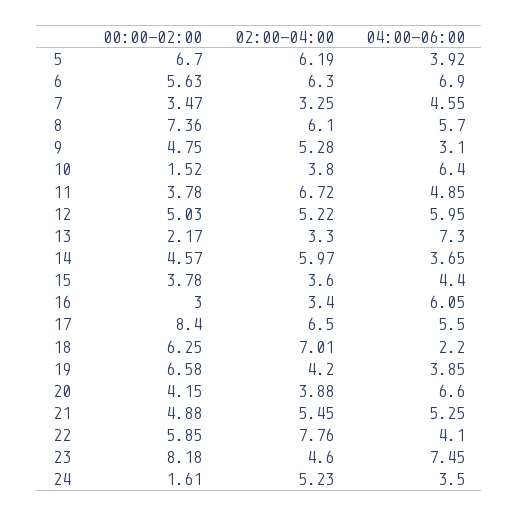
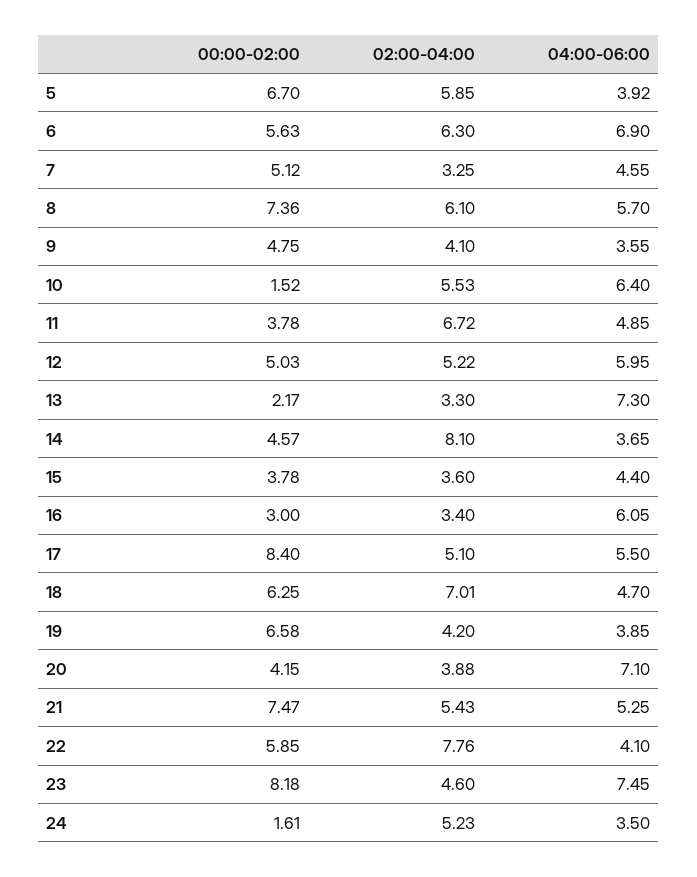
  {
    "00:00-02:00": {
      "5": 6.7,
      "6": 5.63,
-     "7": 3.47,
+     "7": 5.12,
      "8": 7.36,
      "9": 4.75,
      "10": 1.52,
      "11": 3.78,
      "12": 5.03,
      "13": 2.17,
      "14": 4.57,
      "15": 3.78,
      "16": 3,
      "17": 8.4,
      "18": 6.25,
      "19": 6.58,
      "20": 4.15,
-     "21": 4.88,
+     "21": 7.47,
      "22": 5.85,
      "23": 8.18,
      "24": 1.61
    },
    "02:00-04:00": {
-     "5": 6.19,
+     "5": 5.85,
      "6": 6.3,
      "7": 3.25,
      "8": 6.1,
-     "9": 5.28,
+     "9": 4.1,
-     "10": 3.8,
+     "10": 5.53,
      "11": 6.72,
      "12": 5.22,
      "13": 3.3,
-     "14": 5.97,
+     "14": 8.1,
      "15": 3.6,
      "16": 3.4,
-     "17": 6.5,
+     "17": 5.1,
      "18": 7.01,
      "19": 4.2,
      "20": 3.88,
-     "21": 5.45,
+     "21": 5.43,
      "22": 7.76,
      "23": 4.6,
      "24": 5.23
    },
    "04:00-06:00": {
      "5": 3.92,
      "6": 6.9,
      "7": 4.55,
      "8": 5.7,
-     "9": 3.1,
+     "9": 3.55,
      "10": 6.4,
      "11": 4.85,
      "12": 5.95,
      "13": 7.3,
      "14": 3.65,
      "15": 4.4,
      "16": 6.05,
      "17": 5.5,
-     "18": 2.2,
+     "18": 4.7,
      "19": 3.85,
-     "20": 6.6,
+     "20": 7.1,
      "21": 5.25,
      "22": 4.1,
      "23": 7.45,
      "24": 3.5
    }
  }

